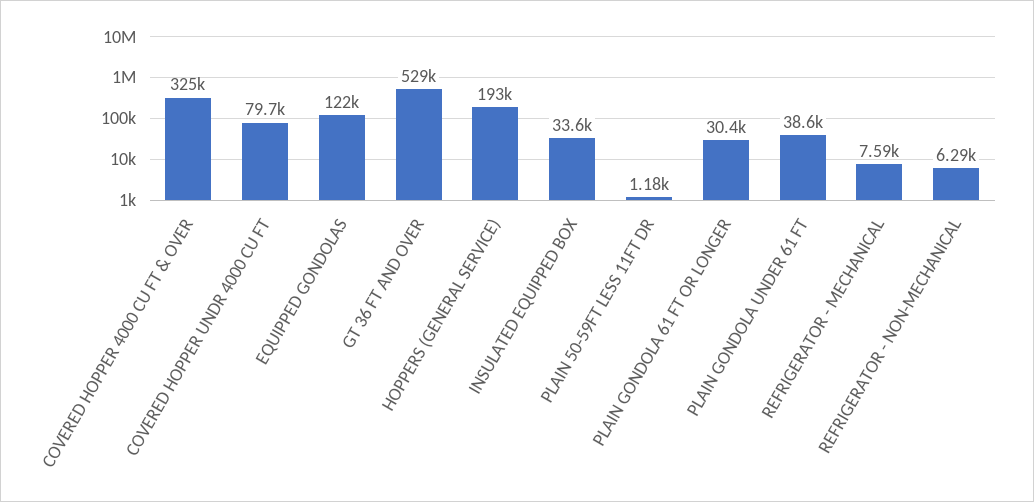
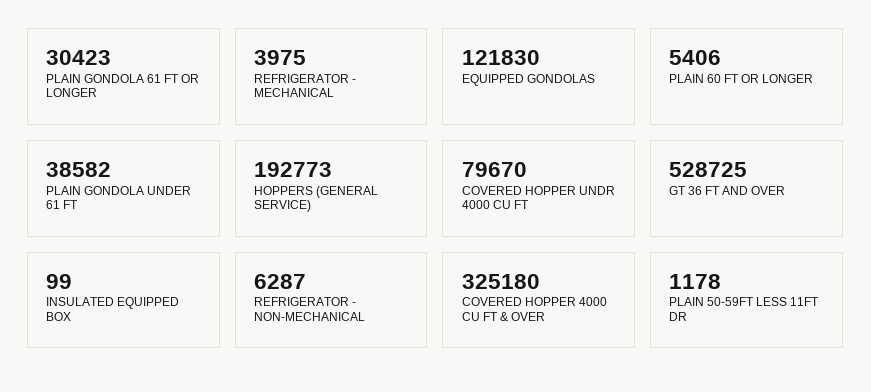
  {
    "COVERED HOPPER 4000 CU FT & OVER": 325180,
    "COVERED HOPPER UNDR 4000 CU FT": 79670,
    "EQUIPPED GONDOLAS": 121830,
    "GT 36 FT AND OVER": 528725,
    "HOPPERS (GENERAL SERVICE)": 192773,
-   "INSULATED EQUIPPED BOX": 33600,
+   "INSULATED EQUIPPED BOX": 99,
    "PLAIN 50-59FT LESS 11FT DR": 1178,
    "PLAIN GONDOLA 61 FT OR LONGER": 30423,
    "PLAIN GONDOLA UNDER 61 FT": 38582,
-   "REFRIGERATOR - MECHANICAL": 7590,
+   "REFRIGERATOR - MECHANICAL": 3975,
-   "REFRIGERATOR - NON-MECHANICAL": 6287
+   "REFRIGERATOR - NON-MECHANICAL": 6287,
+   "PLAIN 60 FT OR LONGER": 5406
  }

